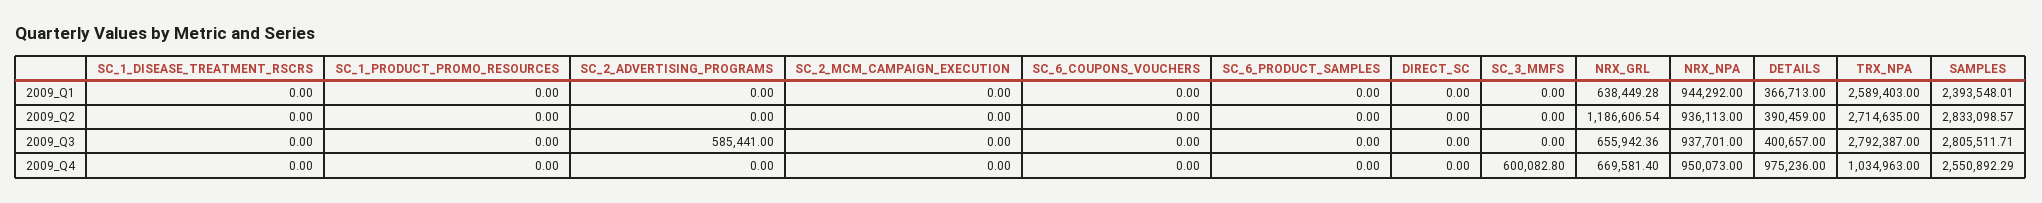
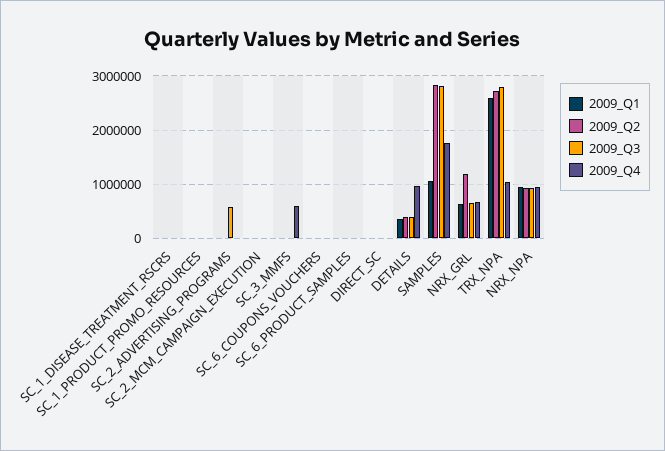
  {
    "2009_Q1": {
      "SC_1_DISEASE_TREATMENT_RSCRS": 0,
      "SC_1_PRODUCT_PROMO_RESOURCES": 0,
      "SC_2_ADVERTISING_PROGRAMS": 0,
      "SC_2_MCM_CAMPAIGN_EXECUTION": 0,
      "SC_6_COUPONS_VOUCHERS": 0,
      "SC_6_PRODUCT_SAMPLES": 0,
      "DIRECT_SC": 0,
      "SC_3_MMFS": 0,
      "NRX_GRL": 638449.28,
      "NRX_NPA": 944292,
      "DETAILS": 366713,
      "TRX_NPA": 2589403,
-     "SAMPLES": 2393548.01
+     "SAMPLES": 1000000
    },
    "2009_Q2": {
      "SC_1_DISEASE_TREATMENT_RSCRS": 0,
      "SC_1_PRODUCT_PROMO_RESOURCES": 0,
      "SC_2_ADVERTISING_PROGRAMS": 0,
      "SC_2_MCM_CAMPAIGN_EXECUTION": 0,
      "SC_6_COUPONS_VOUCHERS": 0,
      "SC_6_PRODUCT_SAMPLES": 0,
      "DIRECT_SC": 0,
      "SC_3_MMFS": 0,
      "NRX_GRL": 1186606.54,
      "NRX_NPA": 936113,
      "DETAILS": 390459,
      "TRX_NPA": 2714635,
      "SAMPLES": 2833098.57
    },
    "2009_Q3": {
      "SC_1_DISEASE_TREATMENT_RSCRS": 0,
      "SC_1_PRODUCT_PROMO_RESOURCES": 0,
      "SC_2_ADVERTISING_PROGRAMS": 585441,
      "SC_2_MCM_CAMPAIGN_EXECUTION": 0,
      "SC_6_COUPONS_VOUCHERS": 0,
      "SC_6_PRODUCT_SAMPLES": 0,
      "DIRECT_SC": 0,
      "SC_3_MMFS": 0,
      "NRX_GRL": 655942.36,
      "NRX_NPA": 937701,
      "DETAILS": 400657,
      "TRX_NPA": 2792387,
      "SAMPLES": 2805511.71
    },
    "2009_Q4": {
      "SC_1_DISEASE_TREATMENT_RSCRS": 0,
      "SC_1_PRODUCT_PROMO_RESOURCES": 0,
      "SC_2_ADVERTISING_PROGRAMS": 0,
      "SC_2_MCM_CAMPAIGN_EXECUTION": 0,
      "SC_6_COUPONS_VOUCHERS": 0,
      "SC_6_PRODUCT_SAMPLES": 0,
      "DIRECT_SC": 0,
      "SC_3_MMFS": 600082.8,
      "NRX_GRL": 669581.4,
      "NRX_NPA": 950073,
      "DETAILS": 975236,
      "TRX_NPA": 1034963,
-     "SAMPLES": 2550892.29
+     "SAMPLES": 1800000
    }
  }

